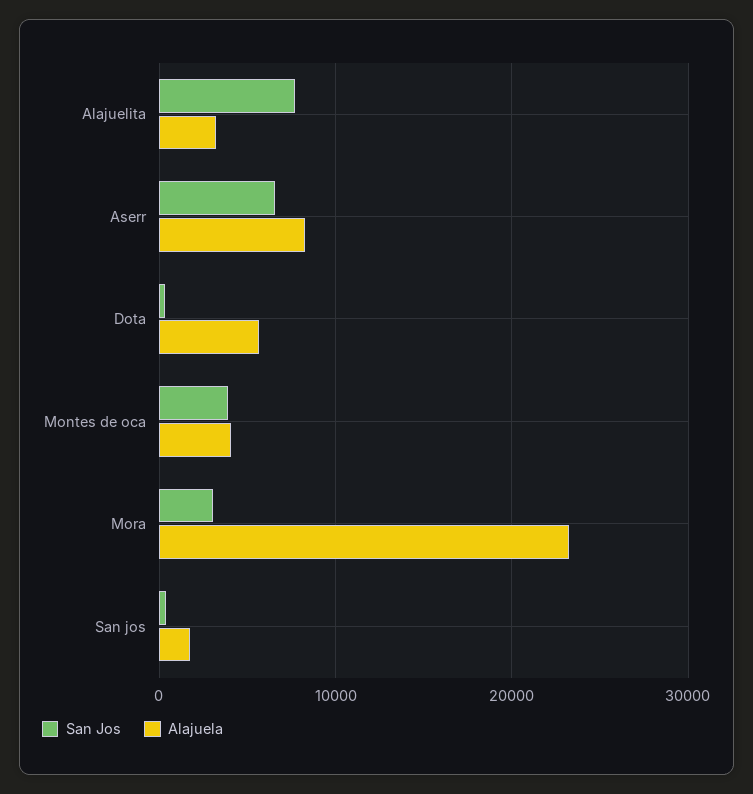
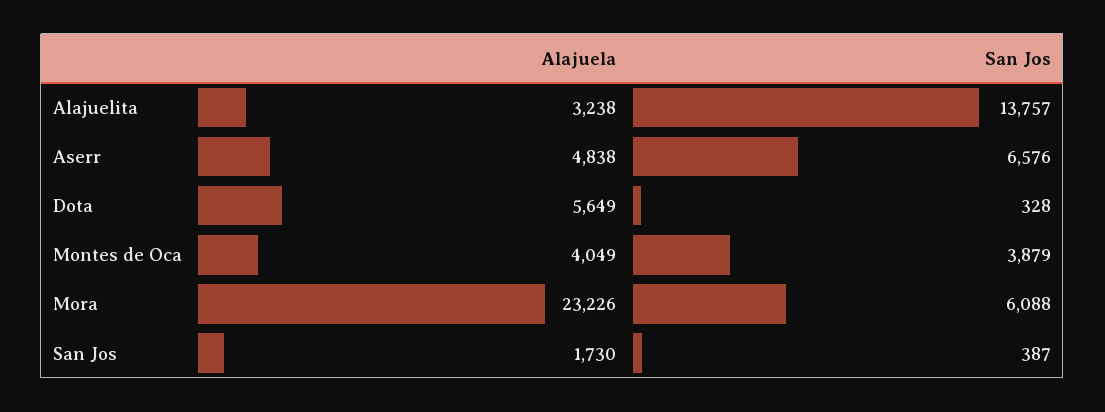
  {
    "San Jos": {
-     "Alajuelita": 8000,
+     "Alajuelita": 13757,
      "Aserr": 6576,
      "Dota": 328,
      "Montes de oca": 3879,
-     "Mora": 3000,
+     "Mora": 6088,
      "San jos": 387
    },
    "Alajuela": {
      "Alajuelita": 3238,
-     "Aserr": 8000,
+     "Aserr": 4838,
      "Dota": 5649,
      "Montes de oca": 4049,
      "Mora": 23226,
      "San jos": 1730
    }
  }

